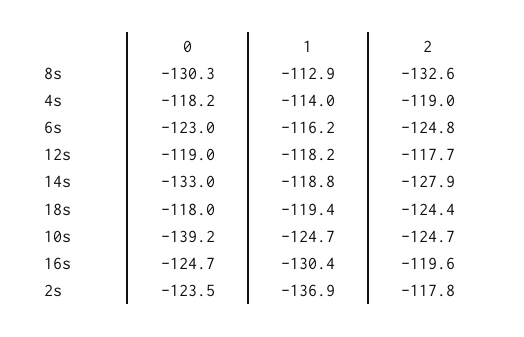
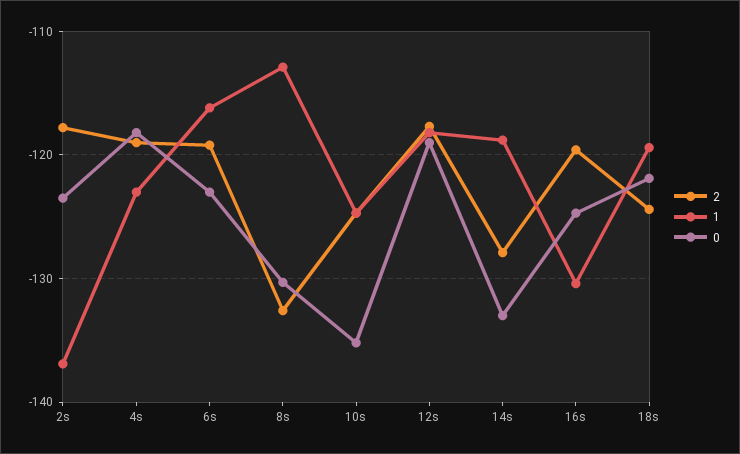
  {
    "0": {
      "8s": -130.3,
      "4s": -118.2,
      "6s": -123,
      "12s": -119,
      "14s": -133,
-     "18s": -118,
+     "18s": -122,
-     "10s": -139.2,
+     "10s": -135,
      "16s": -124.7,
      "2s": -123.5
    },
    "1": {
      "8s": -112.9,
-     "4s": -114,
+     "4s": -123,
      "6s": -116.2,
      "12s": -118.2,
      "14s": -118.8,
      "18s": -119.4,
      "10s": -124.7,
      "16s": -130.4,
      "2s": -136.9
    },
    "2": {
      "8s": -132.6,
      "4s": -119,
-     "6s": -124.8,
+     "6s": -119,
      "12s": -117.7,
      "14s": -127.9,
      "18s": -124.4,
      "10s": -124.7,
      "16s": -119.6,
      "2s": -117.8
    }
  }

